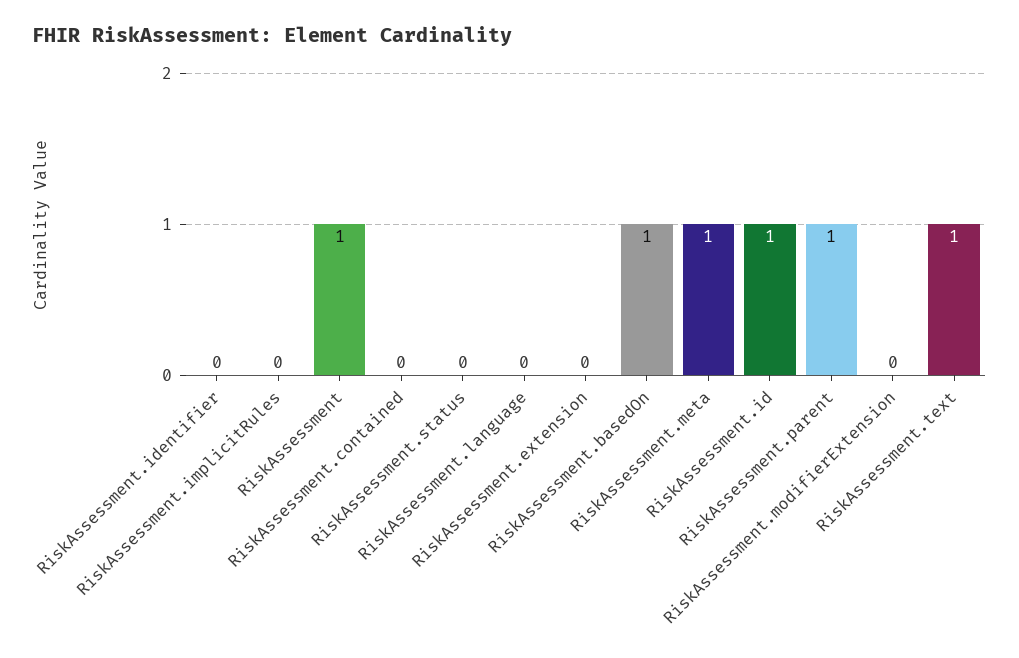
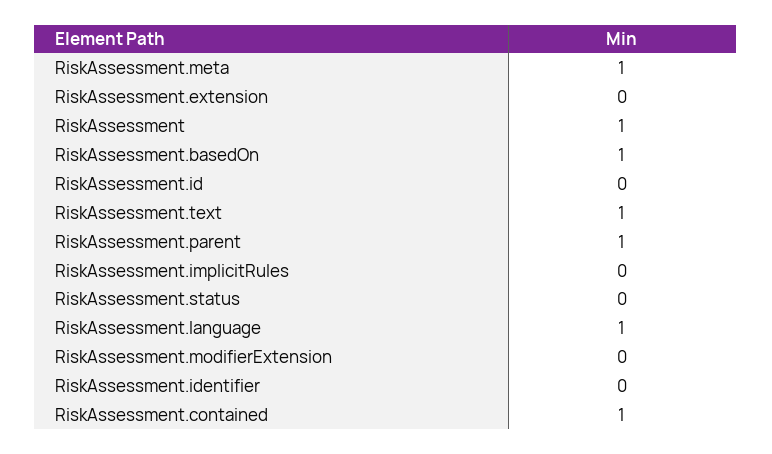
  {
    "RiskAssessment.identifier": 0,
    "RiskAssessment.implicitRules": 0,
    "RiskAssessment": 1,
-   "RiskAssessment.contained": 0,
+   "RiskAssessment.contained": 1,
    "RiskAssessment.status": 0,
-   "RiskAssessment.language": 0,
+   "RiskAssessment.language": 1,
    "RiskAssessment.extension": 0,
    "RiskAssessment.basedOn": 1,
    "RiskAssessment.meta": 1,
-   "RiskAssessment.id": 1,
+   "RiskAssessment.id": 0,
    "RiskAssessment.parent": 1,
    "RiskAssessment.modifierExtension": 0,
    "RiskAssessment.text": 1
  }

